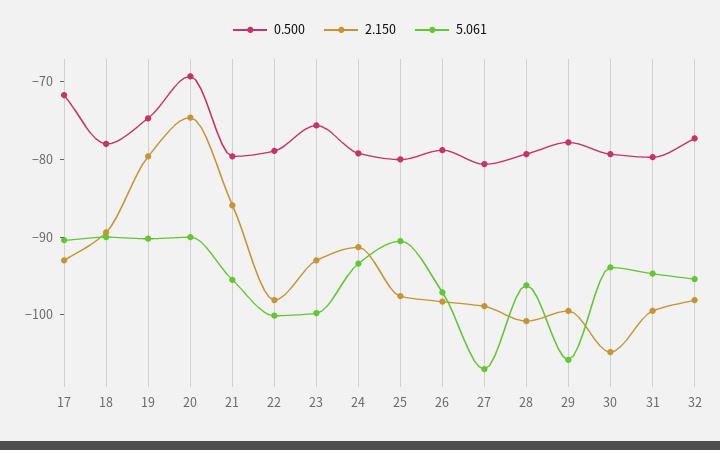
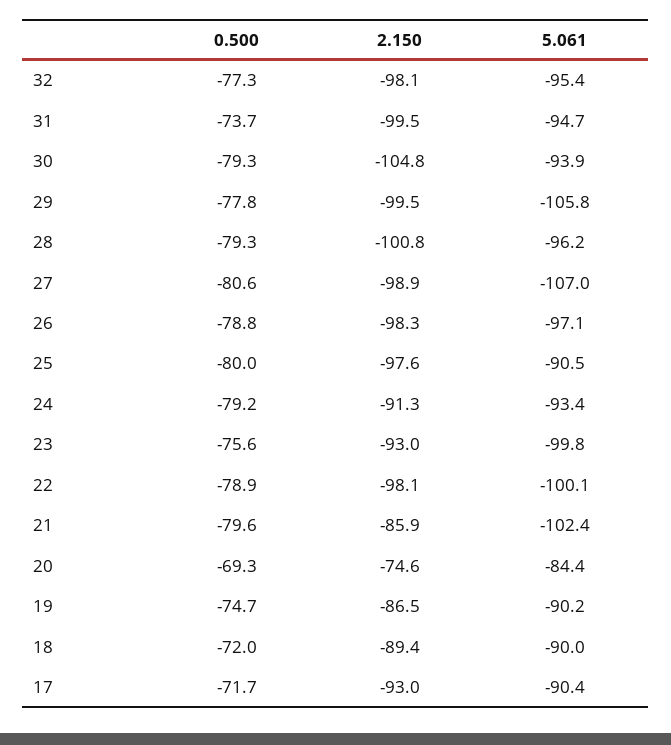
  {
    "0.500": {
      "17": -71.7,
-     "18": -78,
+     "18": -72,
      "19": -74.7,
      "20": -69.3,
      "21": -79.6,
      "22": -78.9,
      "23": -75.6,
      "24": -79.2,
      "25": -80,
      "26": -78.8,
      "27": -80.6,
      "28": -79.3,
      "29": -77.8,
      "30": -79.3,
-     "31": -80,
+     "31": -73.7,
      "32": -77.3
    },
    "2.150": {
      "17": -93,
      "18": -89.4,
-     "19": -80,
+     "19": -86.5,
      "20": -74.6,
      "21": -85.9,
      "22": -98.1,
      "23": -93,
      "24": -91.3,
      "25": -97.6,
      "26": -98.3,
      "27": -98.9,
      "28": -100.8,
      "29": -99.5,
      "30": -104.8,
      "31": -99.5,
      "32": -98.1
    },
    "5.061": {
      "17": -90.4,
      "18": -90,
      "19": -90.2,
-     "20": -90,
+     "20": -84.4,
-     "21": -96,
+     "21": -102.4,
      "22": -100.1,
      "23": -99.8,
      "24": -93.4,
      "25": -90.5,
      "26": -97.1,
      "27": -107,
      "28": -96.2,
      "29": -105.8,
      "30": -93.9,
      "31": -94.7,
      "32": -95.4
    }
  }

